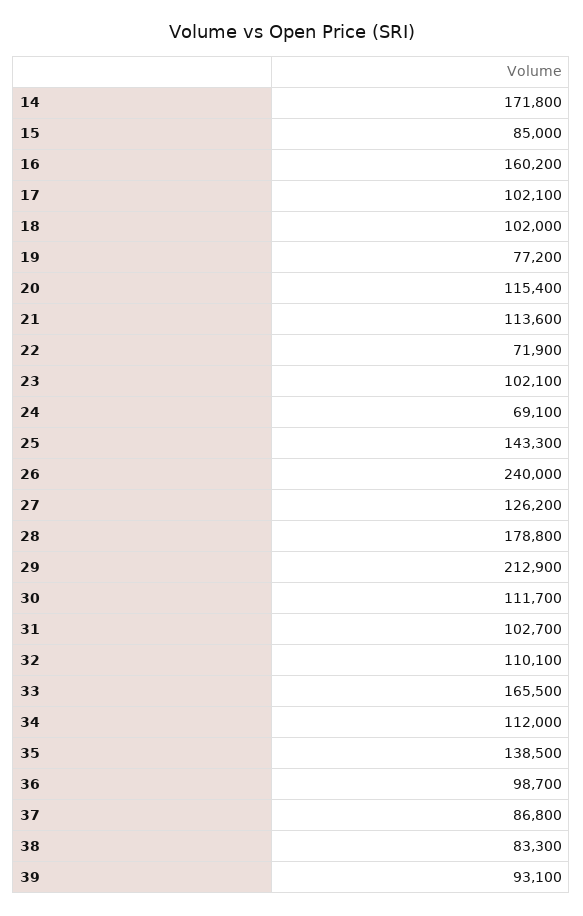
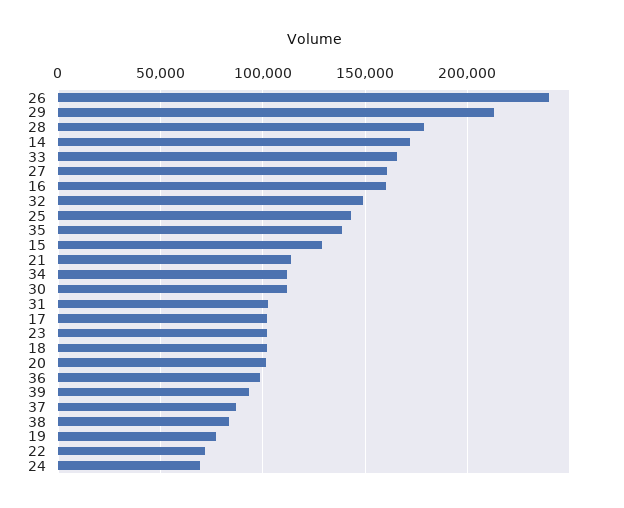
  {
    "14": 171800,
-   "15": 85000,
+   "15": 130000,
    "16": 160200,
    "17": 102100,
    "18": 102000,
    "19": 77200,
-   "20": 115400,
+   "20": 100000,
    "21": 113600,
    "22": 71900,
    "23": 102100,
    "24": 69100,
    "25": 143300,
    "26": 240000,
-   "27": 126200,
+   "27": 160000,
    "28": 178800,
    "29": 212900,
    "30": 111700,
    "31": 102700,
-   "32": 110100,
+   "32": 150000,
    "33": 165500,
    "34": 112000,
    "35": 138500,
    "36": 98700,
    "37": 86800,
    "38": 83300,
    "39": 93100
  }

